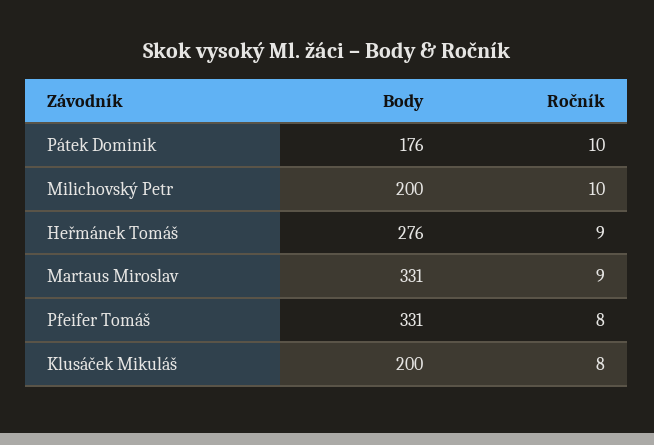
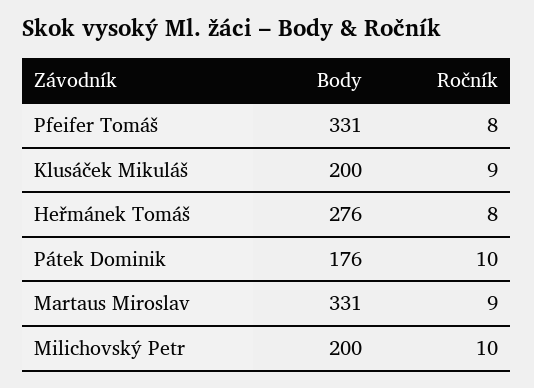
  {
    "Body": {
      "Pátek Dominik": 176,
      "Milichovský Petr": 200,
      "Heřmánek Tomáš": 276,
      "Martaus Miroslav": 331,
      "Pfeifer Tomáš": 331,
      "Klusáček Mikuláš": 200
    },
    "Ročník": {
      "Pátek Dominik": 10,
      "Milichovský Petr": 10,
-     "Heřmánek Tomáš": 9,
+     "Heřmánek Tomáš": 8,
      "Martaus Miroslav": 9,
      "Pfeifer Tomáš": 8,
-     "Klusáček Mikuláš": 8
+     "Klusáček Mikuláš": 9
    }
  }

